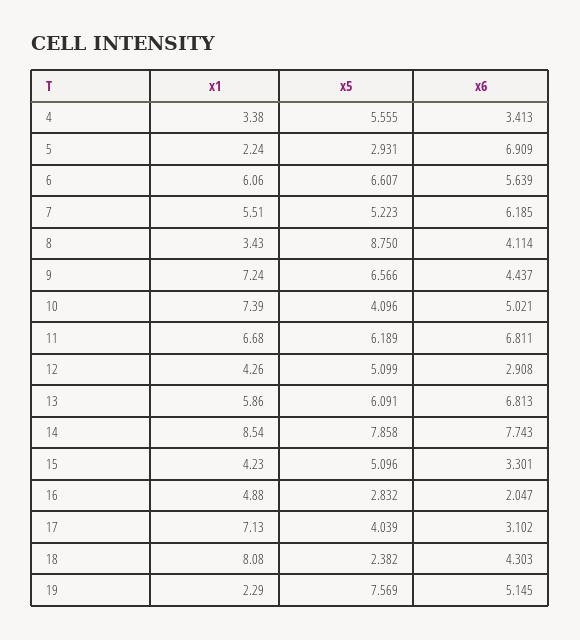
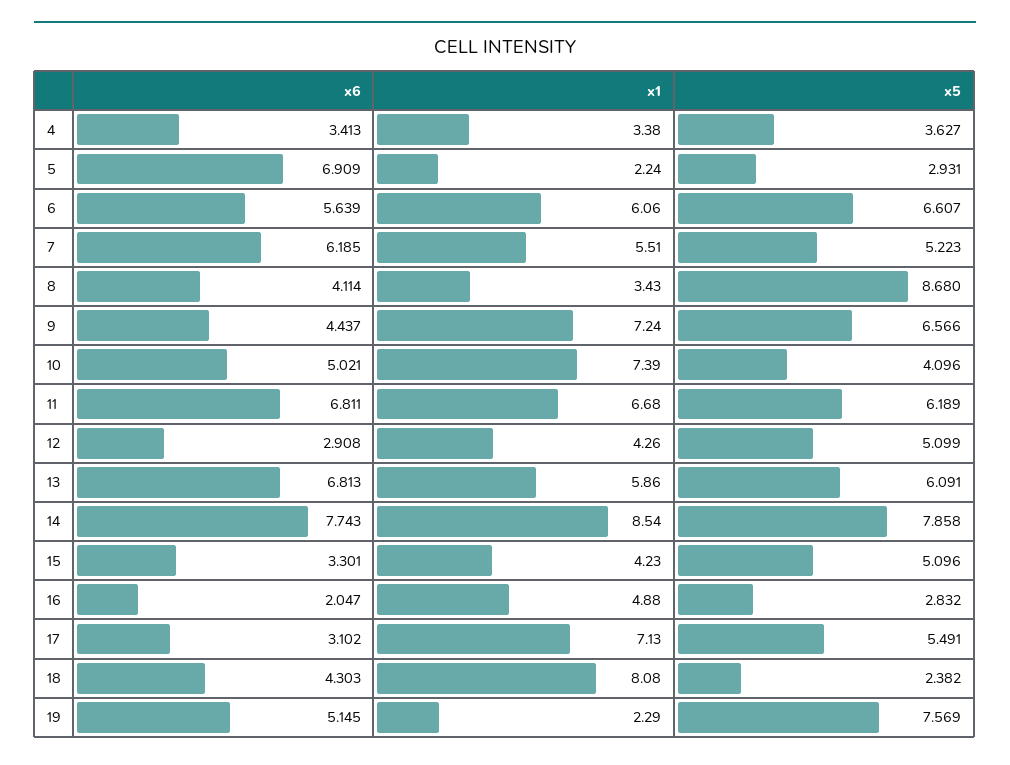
  {
    "x1": {
      "4": 3.38,
      "5": 2.24,
      "6": 6.06,
      "7": 5.51,
      "8": 3.43,
      "9": 7.24,
      "10": 7.39,
      "11": 6.68,
      "12": 4.26,
      "13": 5.86,
      "14": 8.54,
      "15": 4.23,
      "16": 4.88,
      "17": 7.13,
      "18": 8.08,
      "19": 2.29
    },
    "x5": {
-     "4": 5.555,
+     "4": 3.627,
      "5": 2.931,
      "6": 6.607,
      "7": 5.223,
-     "8": 8.75,
+     "8": 8.68,
      "9": 6.566,
      "10": 4.096,
      "11": 6.189,
      "12": 5.099,
      "13": 6.091,
      "14": 7.858,
      "15": 5.096,
      "16": 2.832,
-     "17": 4.039,
+     "17": 5.491,
      "18": 2.382,
      "19": 7.569
    },
    "x6": {
      "4": 3.413,
      "5": 6.909,
      "6": 5.639,
      "7": 6.185,
      "8": 4.114,
      "9": 4.437,
      "10": 5.021,
      "11": 6.811,
      "12": 2.908,
      "13": 6.813,
      "14": 7.743,
      "15": 3.301,
      "16": 2.047,
      "17": 3.102,
      "18": 4.303,
      "19": 5.145
    }
  }

